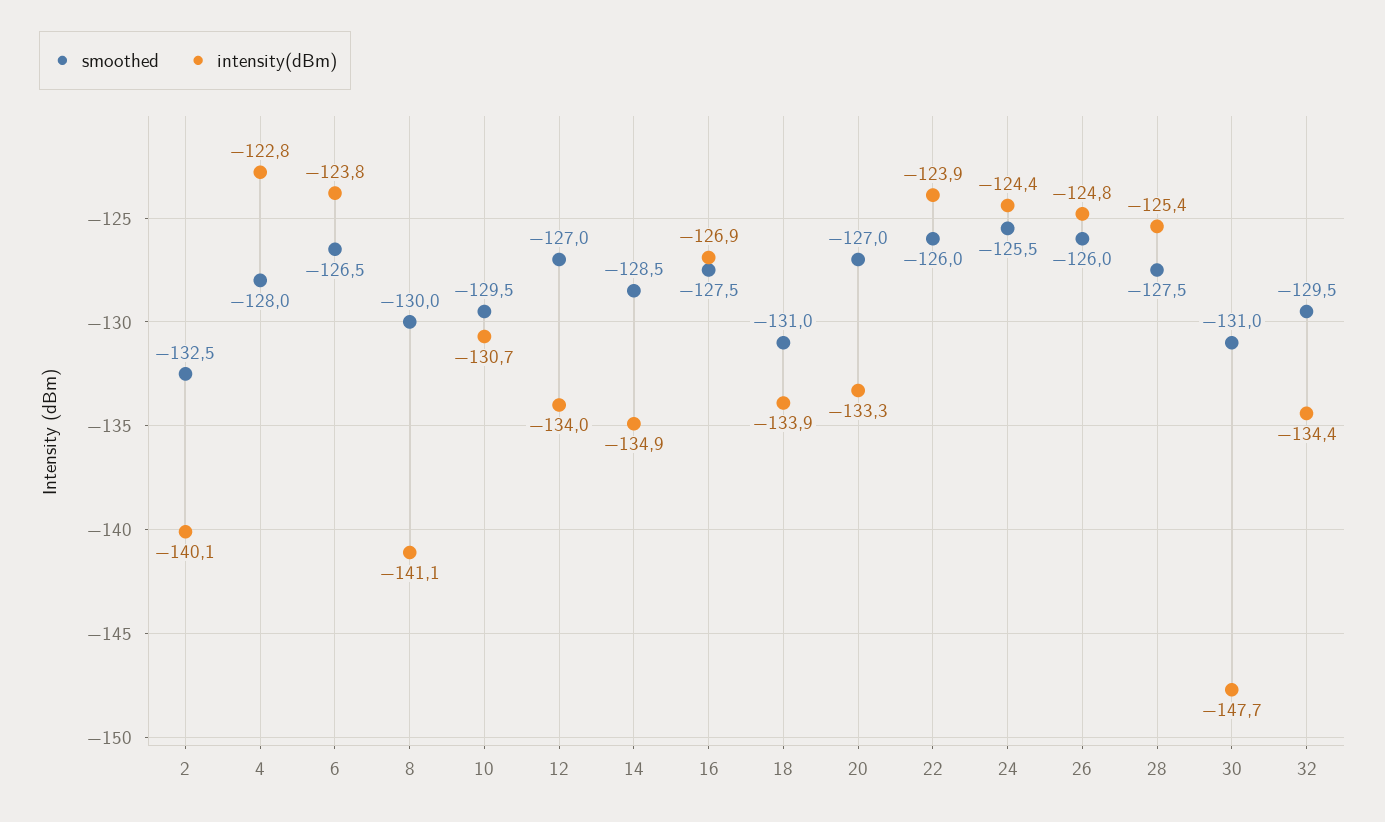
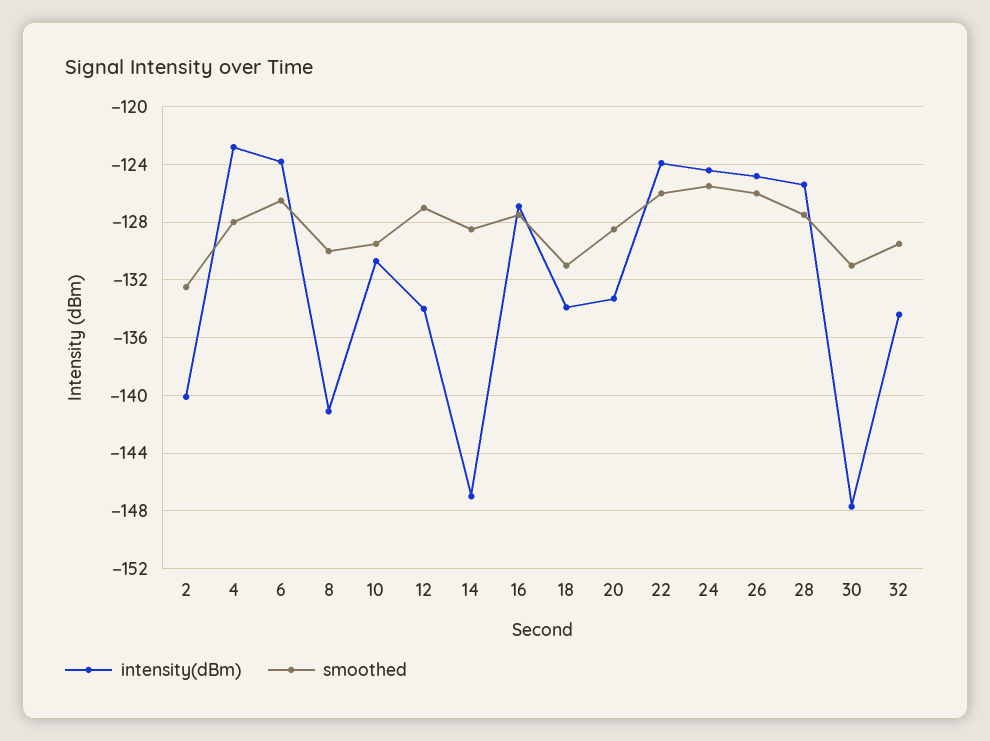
  {
    "smoothed": {
      "2": -132.5,
      "4": -128,
      "6": -126.5,
      "8": -130,
      "10": -129.5,
      "12": -127,
      "14": -128.5,
      "16": -127.5,
      "18": -131,
-     "20": -127,
+     "20": -128.5,
      "22": -126,
      "24": -125.5,
      "26": -126,
      "28": -127.5,
      "30": -131,
      "32": -129.5
    },
    "intensity(dBm)": {
      "2": -140.1,
      "4": -122.8,
      "6": -123.8,
      "8": -141.1,
      "10": -130.7,
      "12": -134,
-     "14": -134.9,
+     "14": -147,
      "16": -126.9,
      "18": -133.9,
      "20": -133.3,
      "22": -123.9,
      "24": -124.4,
      "26": -124.8,
      "28": -125.4,
      "30": -147.7,
      "32": -134.4
    }
  }

